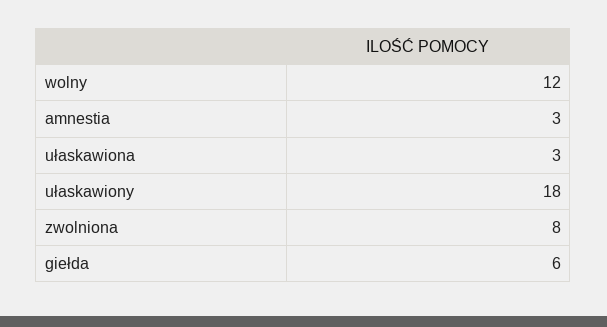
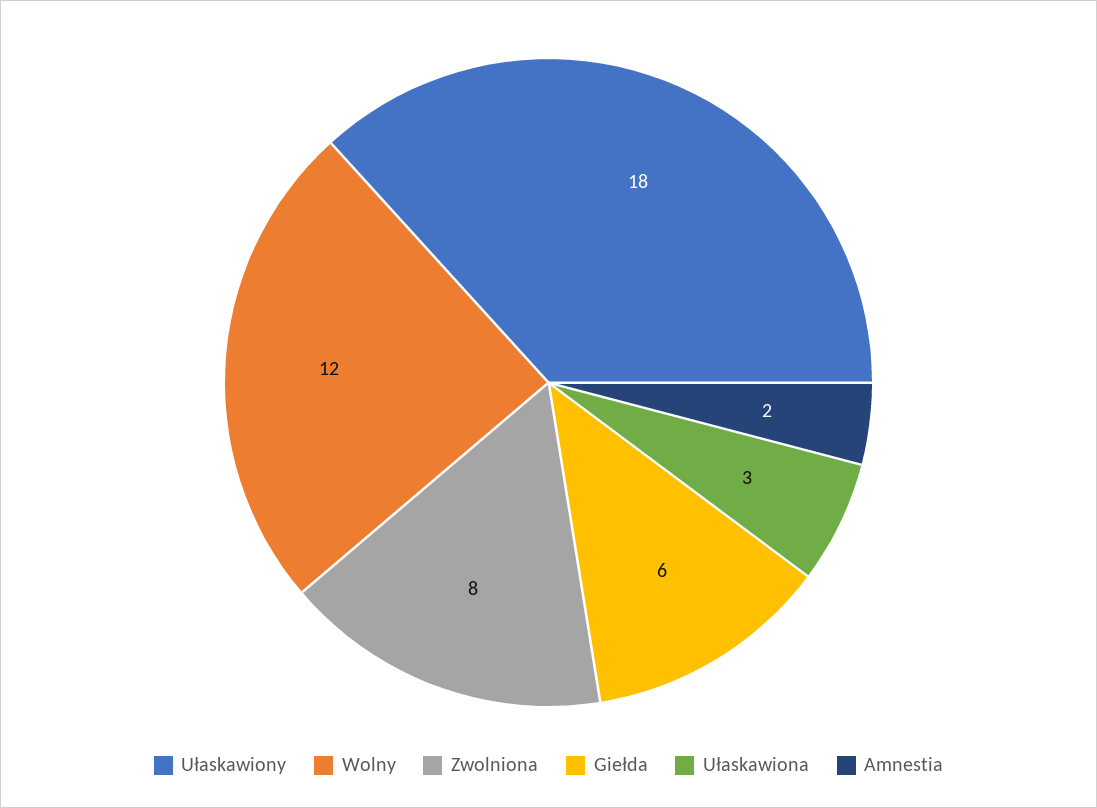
  {
    "wolny": 12,
-   "amnestia": 3,
+   "amnestia": 2,
    "ułaskawiona": 3,
    "ułaskawiony": 18,
    "zwolniona": 8,
    "giełda": 6
  }

